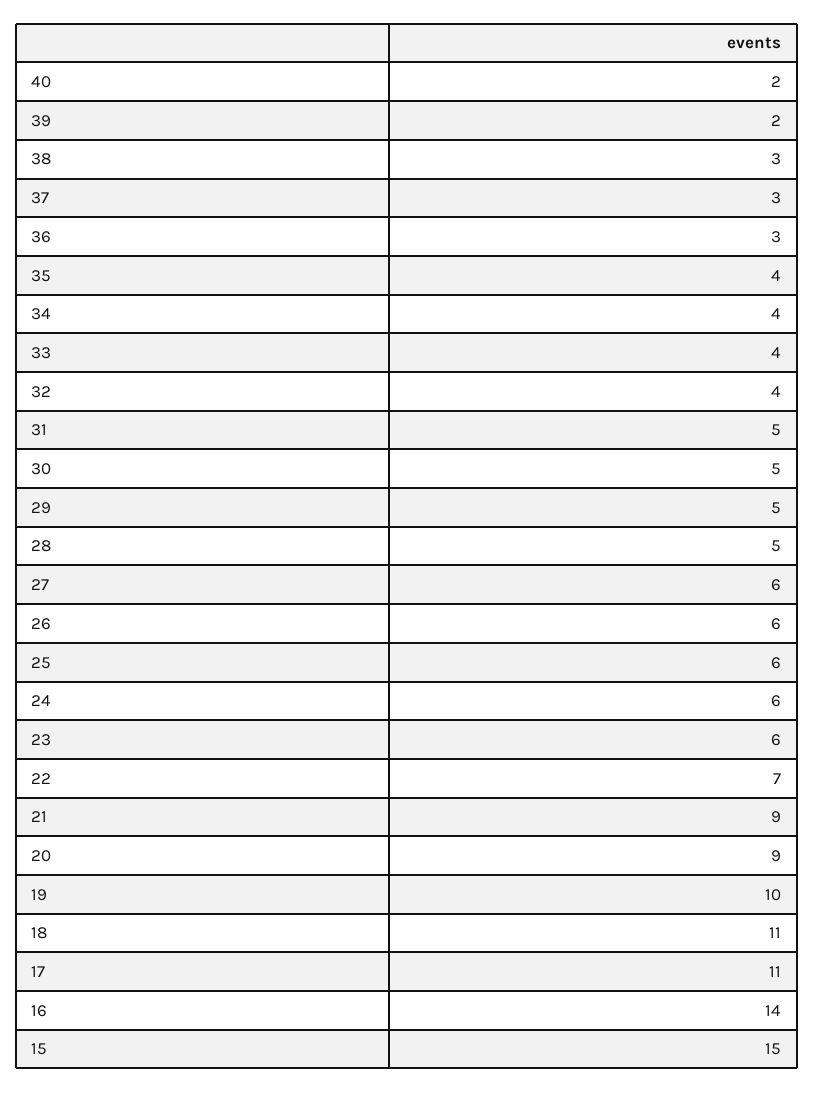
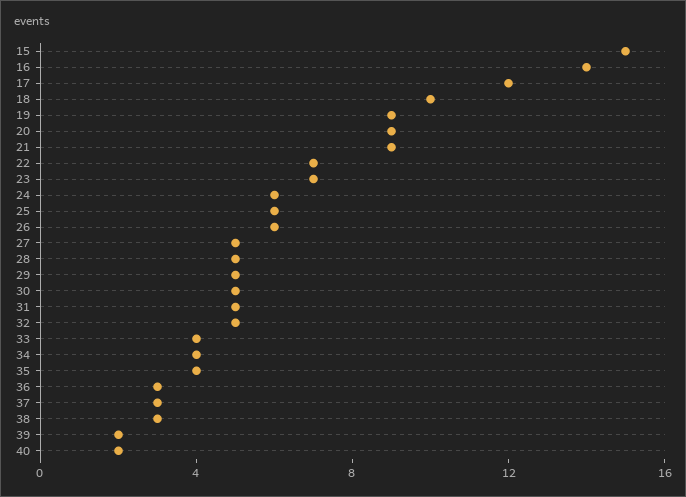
  {
    "40": 2,
    "39": 2,
    "38": 3,
    "37": 3,
    "36": 3,
    "35": 4,
    "34": 4,
    "33": 4,
-   "32": 4,
+   "32": 5,
    "31": 5,
    "30": 5,
    "29": 5,
    "28": 5,
-   "27": 6,
+   "27": 5,
    "26": 6,
    "25": 6,
    "24": 6,
-   "23": 6,
+   "23": 7,
    "22": 7,
    "21": 9,
    "20": 9,
-   "19": 10,
+   "19": 9,
-   "18": 11,
+   "18": 10,
-   "17": 11,
+   "17": 12,
    "16": 14,
    "15": 15
  }

